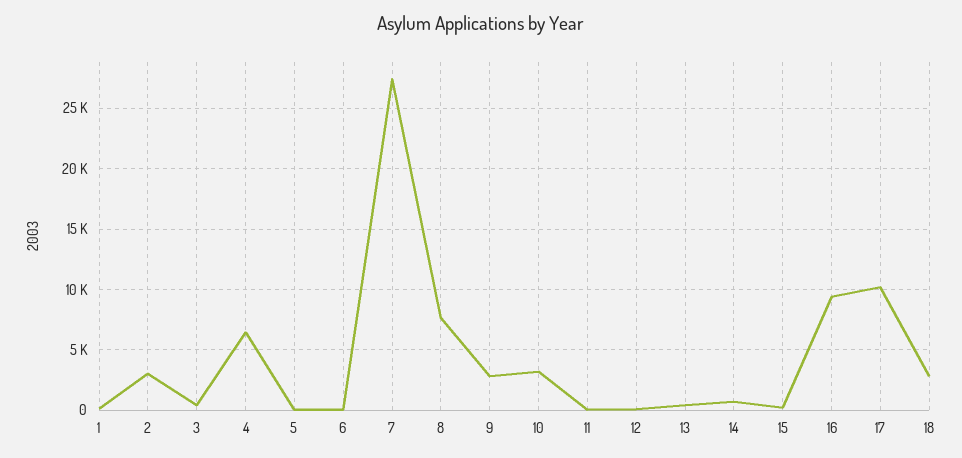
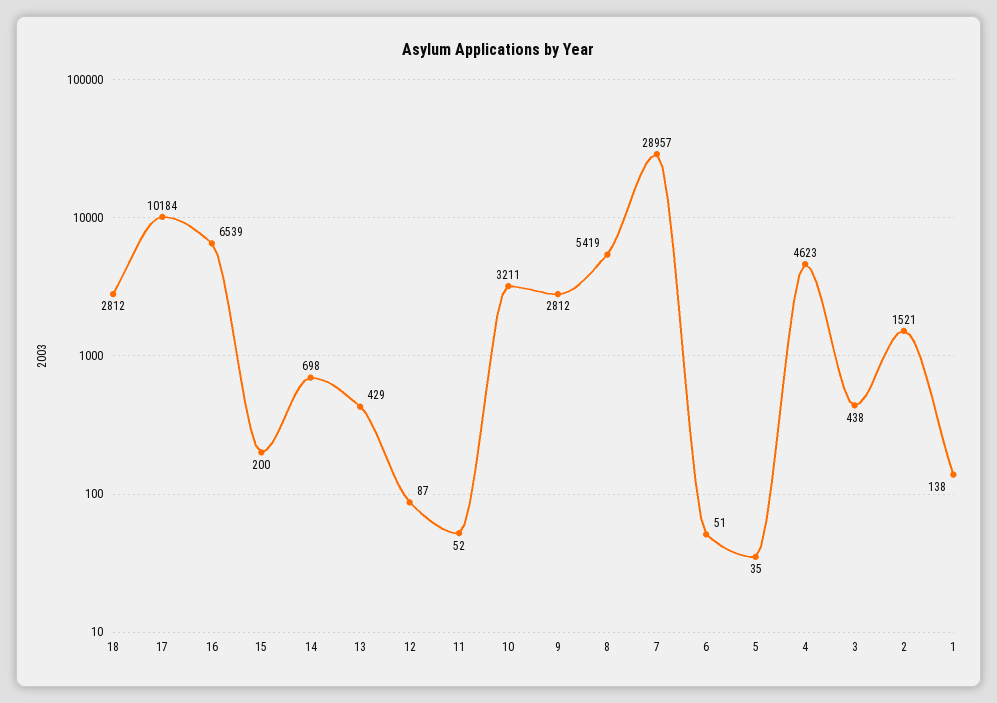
  {
    "1": 138,
-   "2": 3000,
+   "2": 1521,
    "3": 438,
-   "4": 6500,
+   "4": 4623,
    "5": 35,
    "6": 51,
-   "7": 27500,
+   "7": 28957,
-   "8": 7500,
+   "8": 5419,
    "9": 2812,
    "10": 3211,
    "11": 52,
    "12": 87,
    "13": 429,
    "14": 698,
    "15": 200,
-   "16": 9500,
+   "16": 6539,
    "17": 10184,
    "18": 2812
  }

